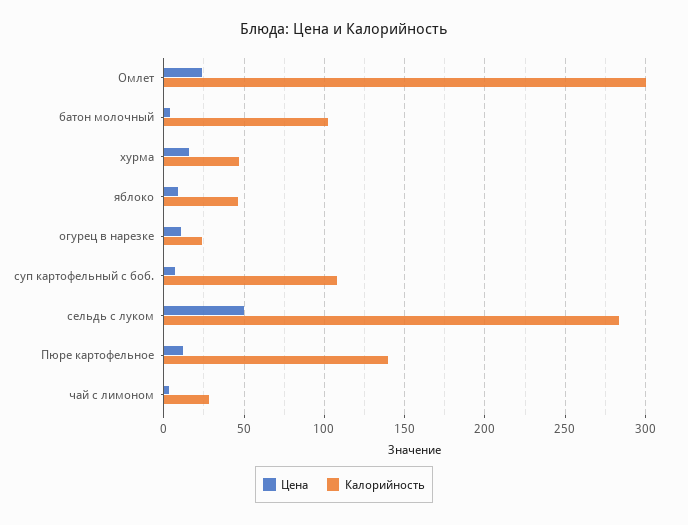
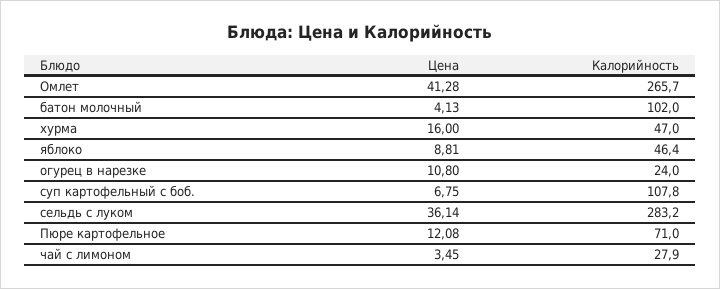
  {
    "Цена": {
-     "Омлет": 25,
+     "Омлет": 41.28,
      "батон молочный": 4.13,
      "хурма": 16,
      "яблоко": 8.81,
      "огурец в нарезке": 10.8,
      "суп картофельный с боб.": 6.75,
-     "сельдь с луком": 50,
+     "сельдь с луком": 36.14,
      "Пюре картофельное": 12.08,
      "чай с лимоном": 3.45
    },
    "Калорийность": {
-     "Омлет": 300,
+     "Омлет": 265.7,
      "батон молочный": 102,
      "хурма": 47,
      "яблоко": 46.4,
      "огурец в нарезке": 24,
      "суп картофельный с боб.": 107.8,
      "сельдь с луком": 283.2,
-     "Пюре картофельное": 140,
+     "Пюре картофельное": 71,
      "чай с лимоном": 27.9
    }
  }

